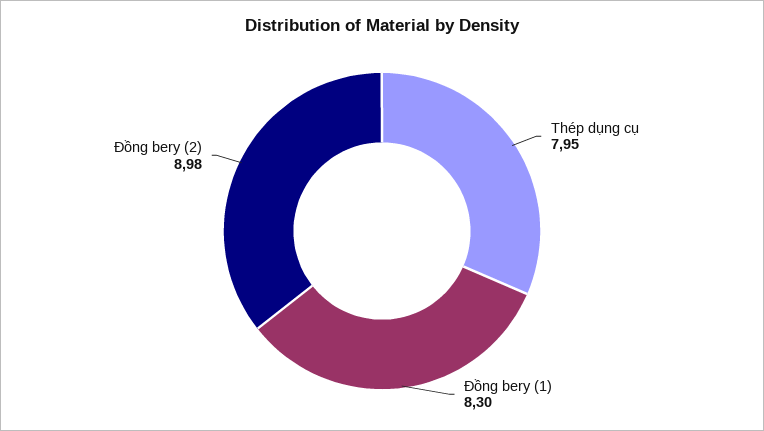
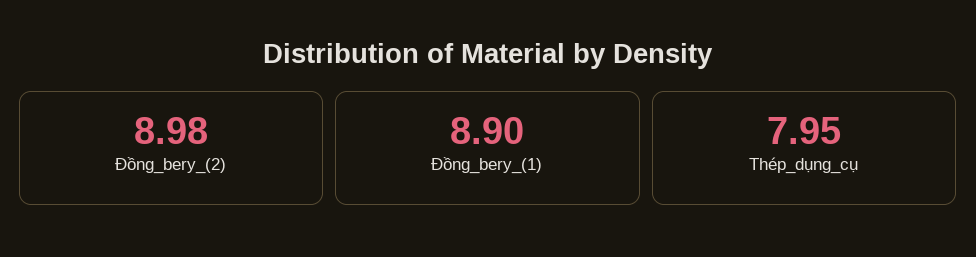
  {
    "Thép dụng cụ": 7.95,
-   "Đồng bery (1)": 8.3,
+   "Đồng bery (1)": 8.9,
    "Đồng bery (2)": 8.98
  }

